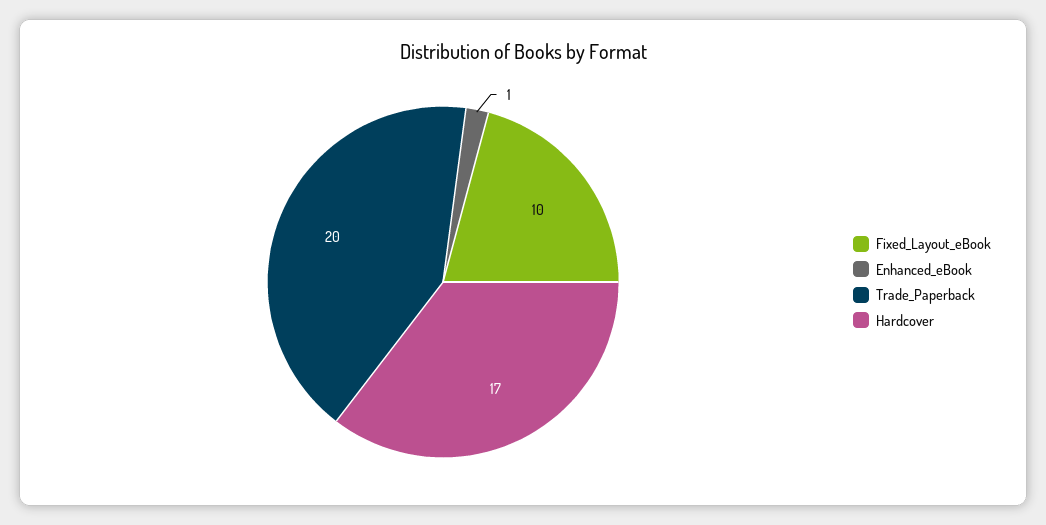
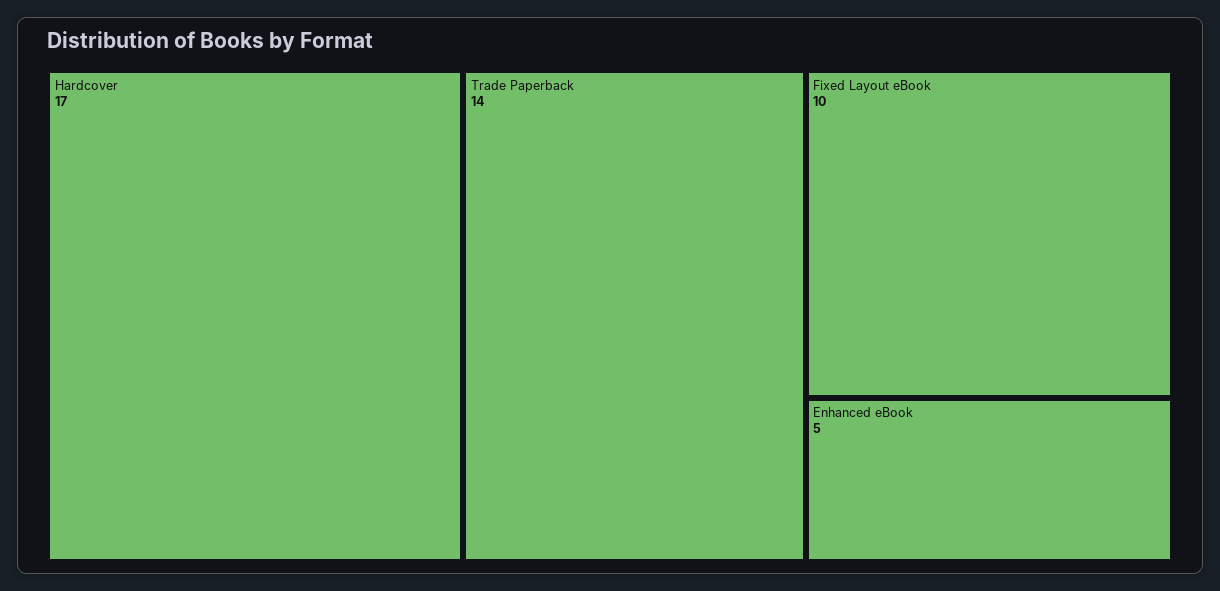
  {
    "Fixed_Layout_eBook": 10,
-   "Enhanced_eBook": 1,
+   "Enhanced_eBook": 5,
-   "Trade_Paperback": 20,
+   "Trade_Paperback": 14,
    "Hardcover": 17
  }

